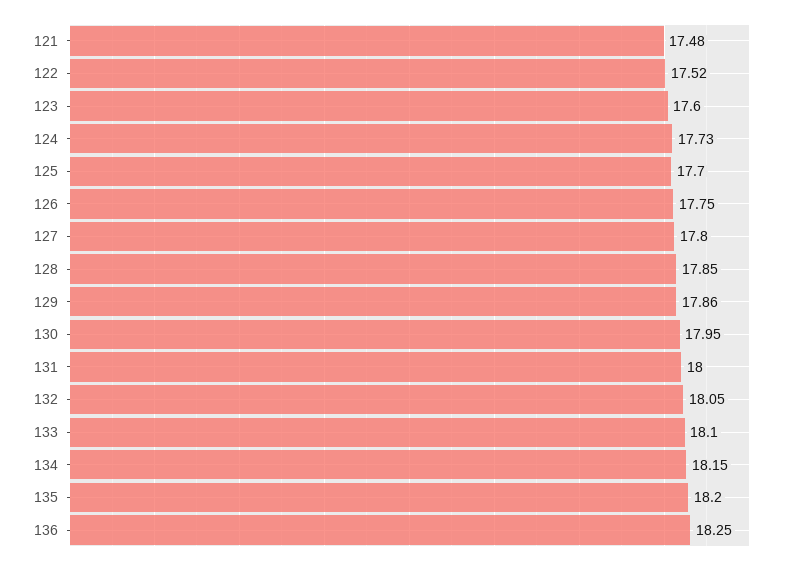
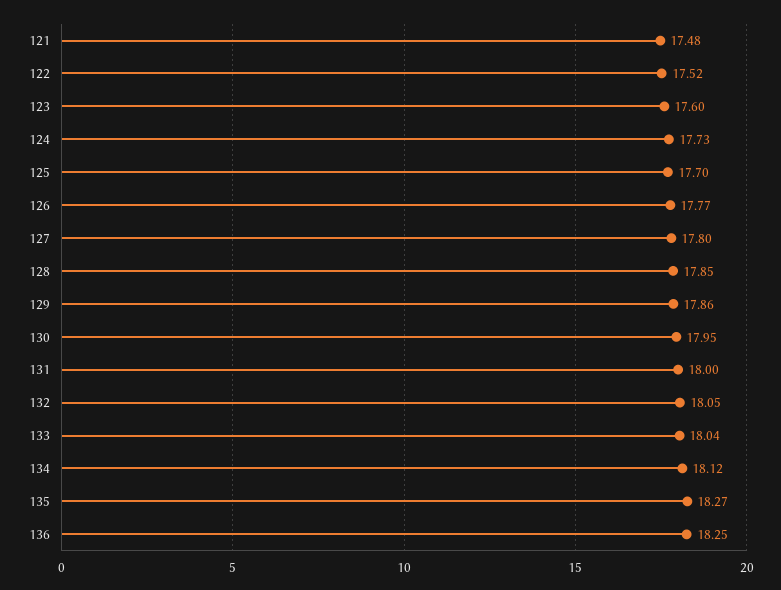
  {
    "121": 17.48,
    "122": 17.52,
    "123": 17.6,
    "124": 17.73,
    "125": 17.7,
-   "126": 17.75,
+   "126": 17.77,
    "127": 17.8,
    "128": 17.85,
    "129": 17.86,
    "130": 17.95,
    "131": 18,
    "132": 18.05,
-   "133": 18.1,
+   "133": 18.04,
-   "134": 18.15,
+   "134": 18.12,
-   "135": 18.2,
+   "135": 18.27,
    "136": 18.25
  }

